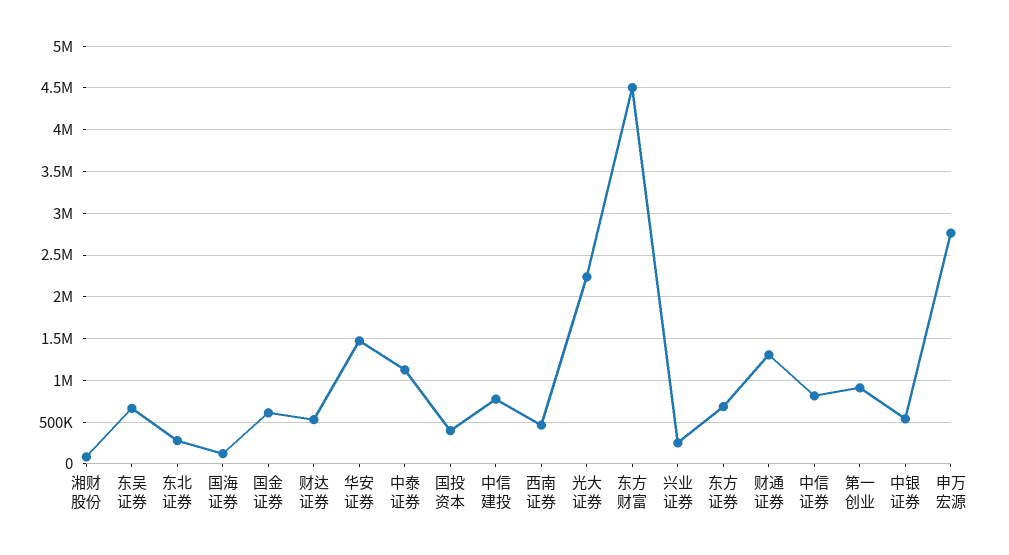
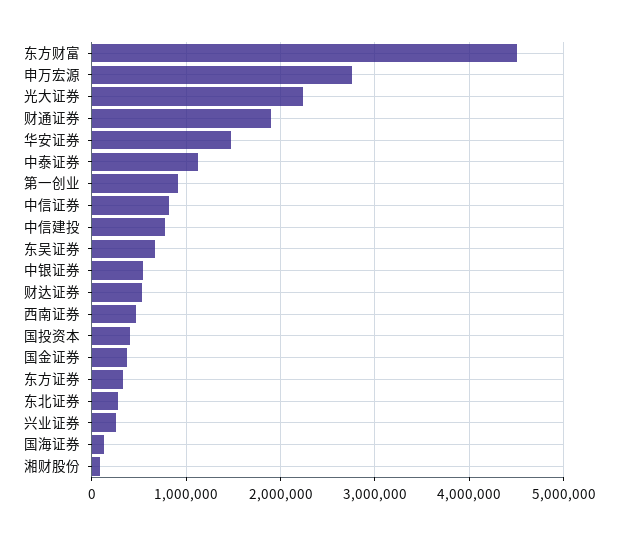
  {
    "湘财股份": 100000,
    "东吴证券": 700000,
    "东北证券": 300000,
    "国海证券": 100000,
-   "国金证券": 600000,
+   "国金证券": 400000,
    "财达证券": 500000,
    "华安证券": 1500000,
    "中泰证券": 1100000,
    "国投资本": 400000,
    "中信建投": 800000,
    "西南证券": 500000,
    "光大证券": 2200000,
    "东方财富": 4500000,
    "兴业证券": 300000,
-   "东方证券": 700000,
+   "东方证券": 300000,
-   "财通证券": 1300000,
+   "财通证券": 1900000,
    "中信证券": 800000,
    "第一创业": 900000,
    "中银证券": 500000,
    "申万宏源": 2800000
  }

